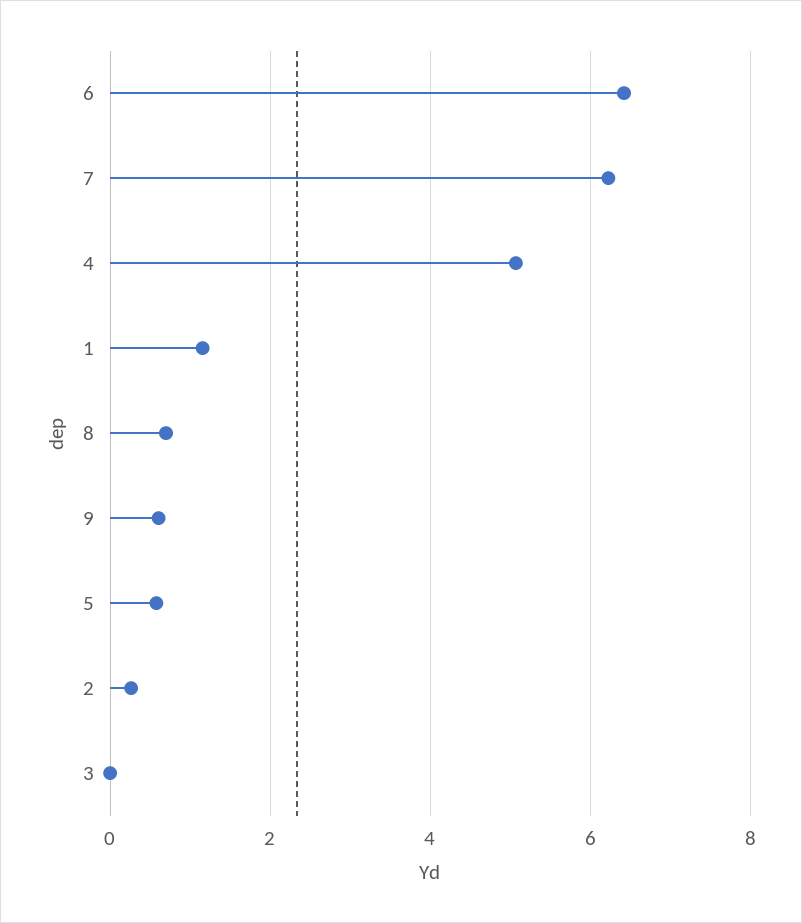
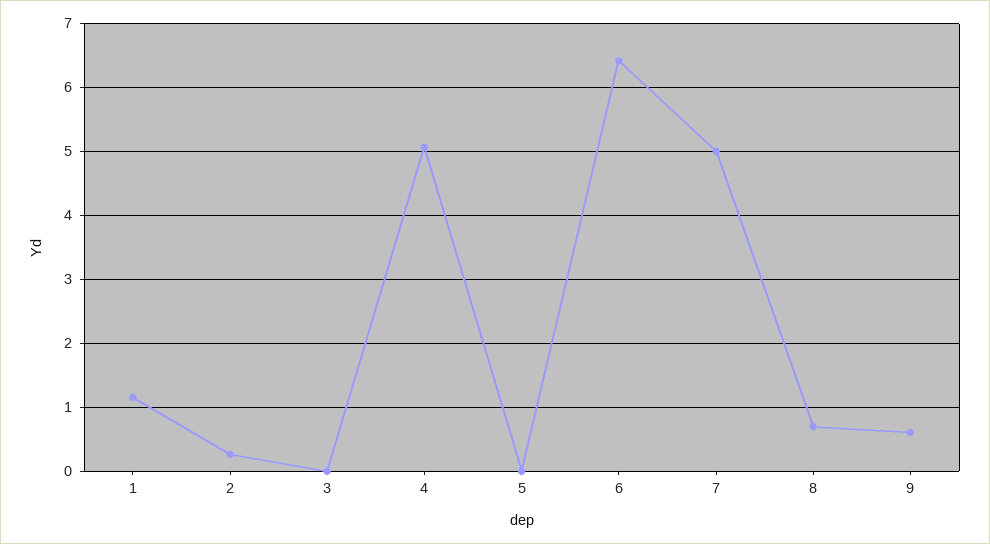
  {
    "6": 6.4,
-   "7": 6.2,
+   "7": 5,
    "4": 5.1,
    "1": 1.2,
    "8": 0.7,
    "9": 0.6,
-   "5": 0.6,
+   "5": 0,
    "2": 0.3,
    "3": 0
  }

